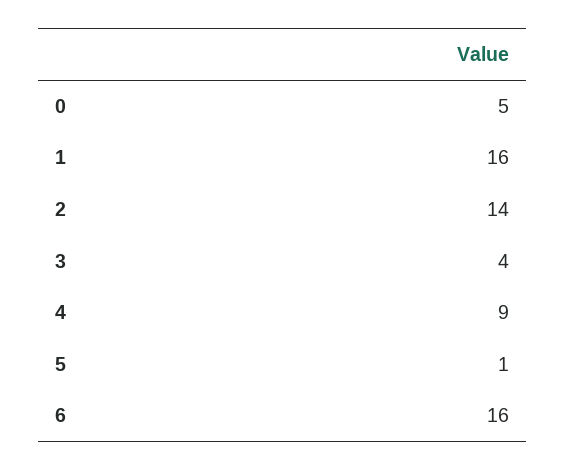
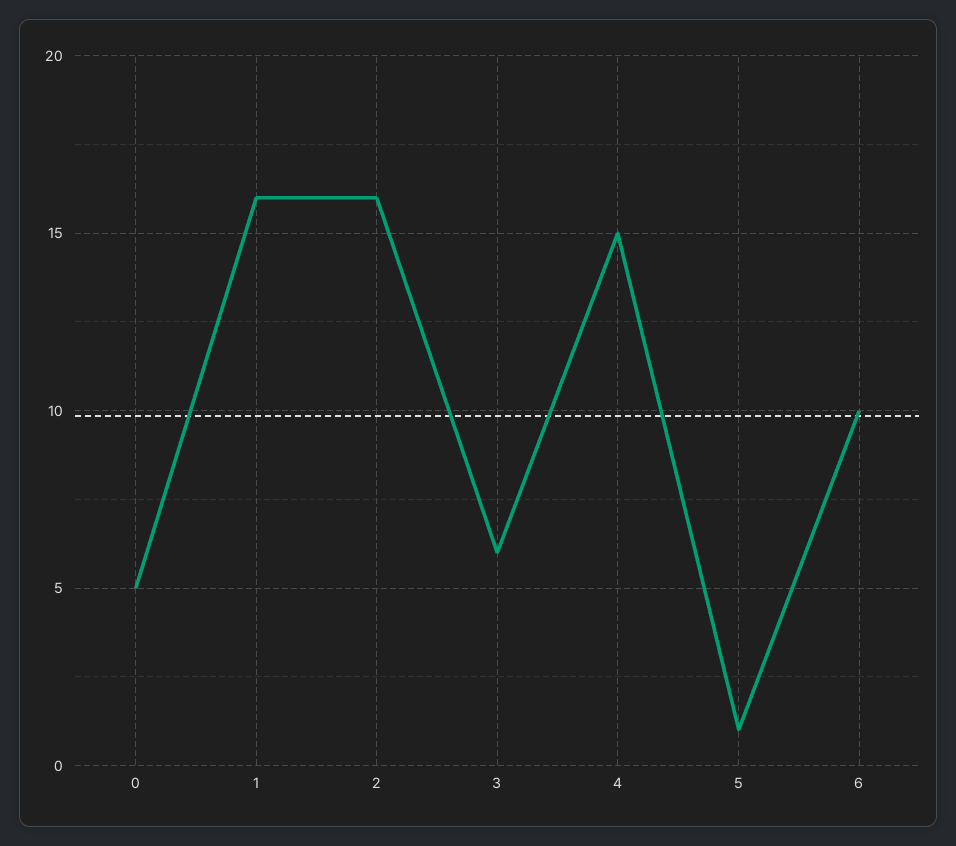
  {
    "0": 5,
    "1": 16,
-   "2": 14,
+   "2": 16,
-   "3": 4,
+   "3": 6,
-   "4": 9,
+   "4": 15,
    "5": 1,
-   "6": 16
+   "6": 10
  }

